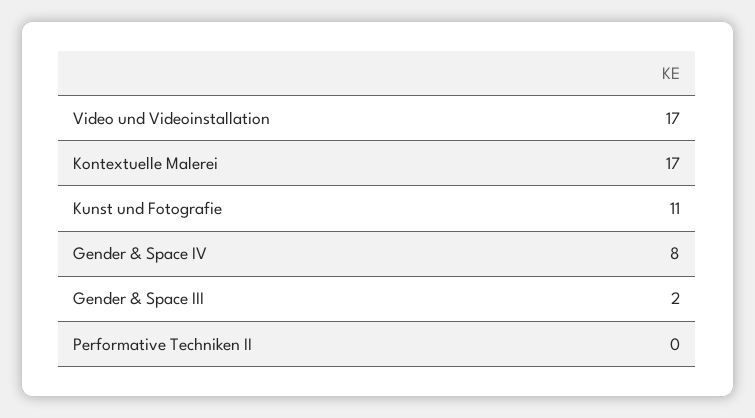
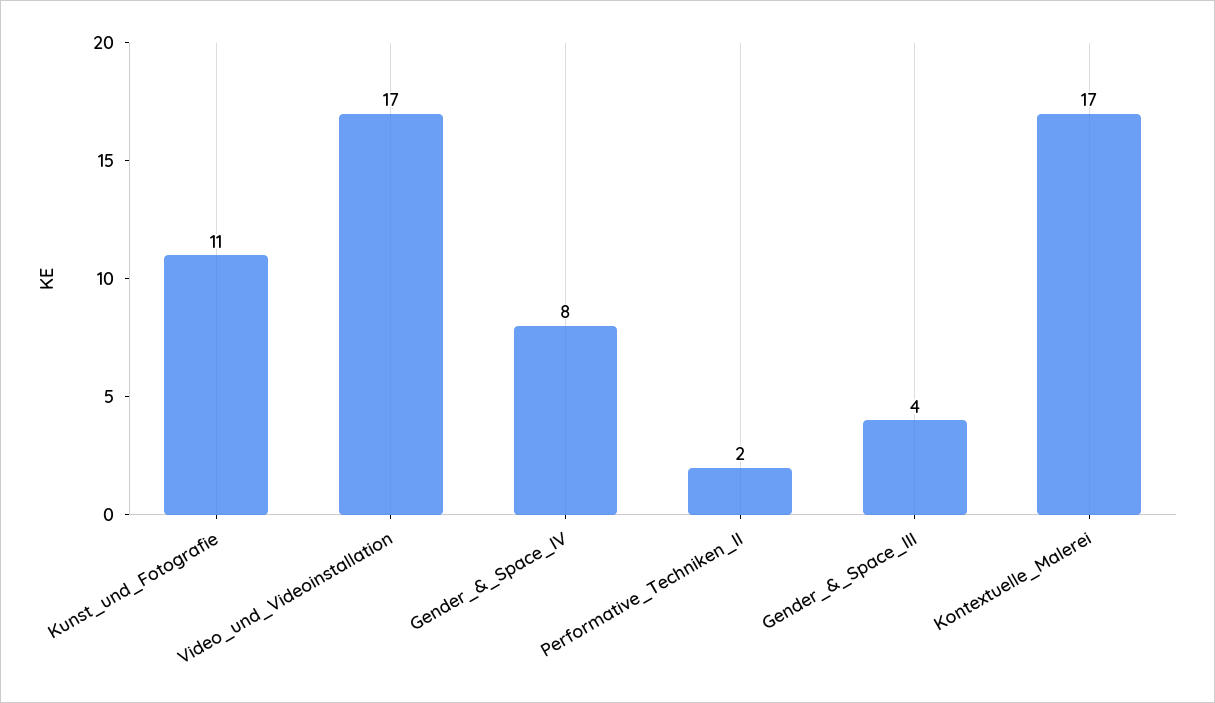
  {
    "Video und Videoinstallation": 17,
    "Kontextuelle Malerei": 17,
    "Kunst und Fotografie": 11,
    "Gender & Space IV": 8,
-   "Gender & Space III": 2,
+   "Gender & Space III": 4,
-   "Performative Techniken II": 0
+   "Performative Techniken II": 2
  }

